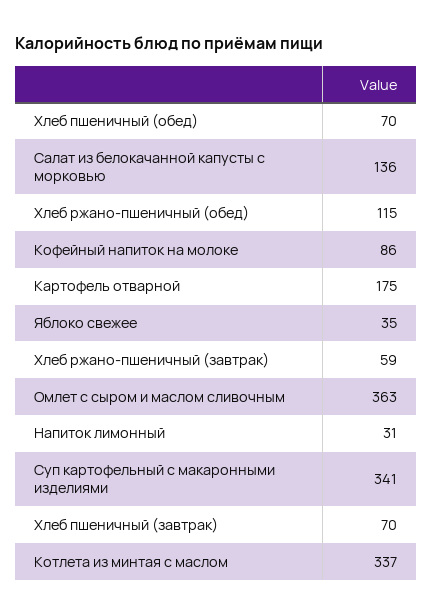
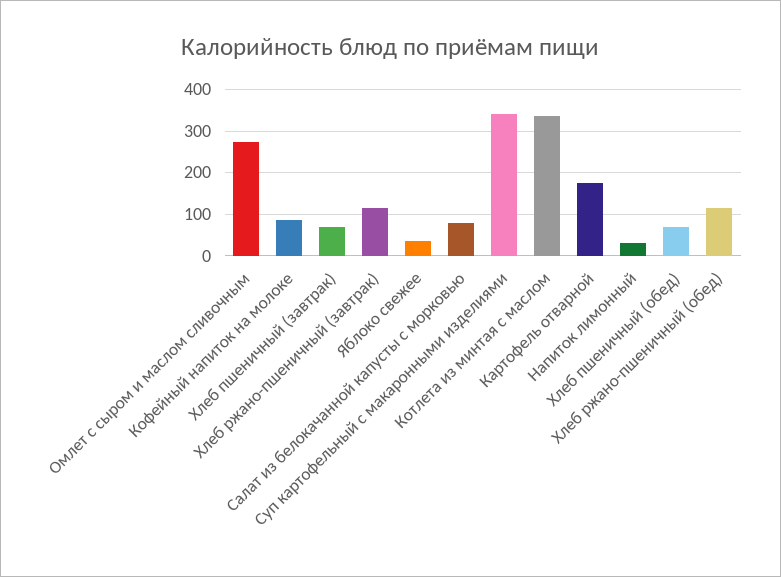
  {
    "Хлеб пшеничный (обед)": 70,
-   "Салат из белокачанной капусты с морковью": 136,
+   "Салат из белокачанной капусты с морковью": 80,
    "Хлеб ржано-пшеничный (обед)": 115,
    "Кофейный напиток на молоке": 86,
    "Картофель отварной": 175,
    "Яблоко свежее": 35,
-   "Хлеб ржано-пшеничный (завтрак)": 59,
+   "Хлеб ржано-пшеничный (завтрак)": 120,
-   "Омлет с сыром и маслом сливочным": 363,
+   "Омлет с сыром и маслом сливочным": 280,
    "Напиток лимонный": 31,
    "Суп картофельный с макаронными изделиями": 341,
    "Хлеб пшеничный (завтрак)": 70,
    "Котлета из минтая с маслом": 337
  }

